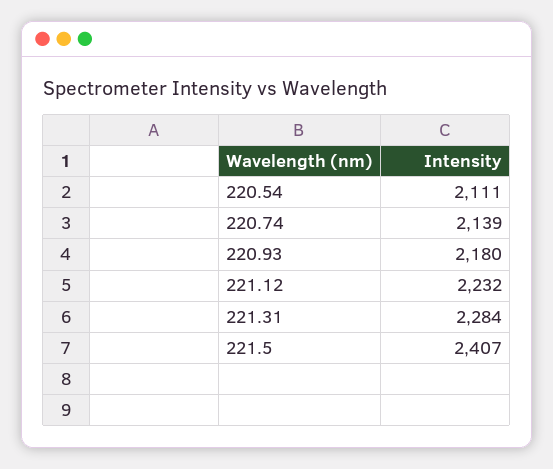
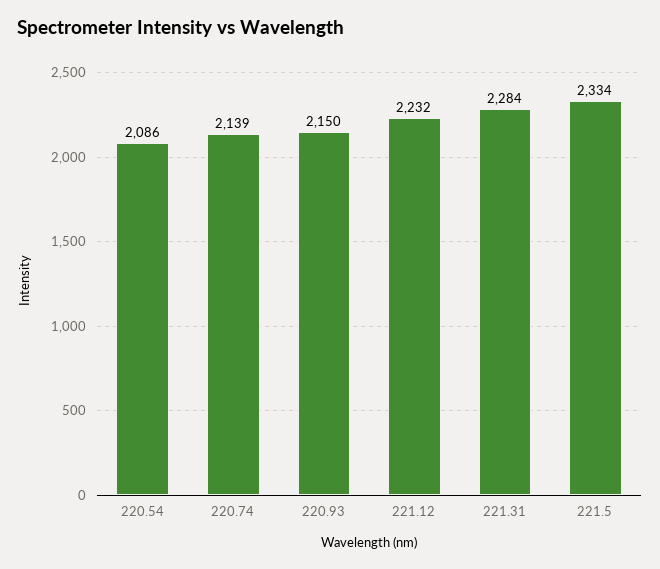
  {
-   "220.54": 2111,
+   "220.54": 2086,
    "220.74": 2139,
-   "220.93": 2180,
+   "220.93": 2150,
    "221.12": 2232,
    "221.31": 2284,
-   "221.5": 2407
+   "221.5": 2334
  }

